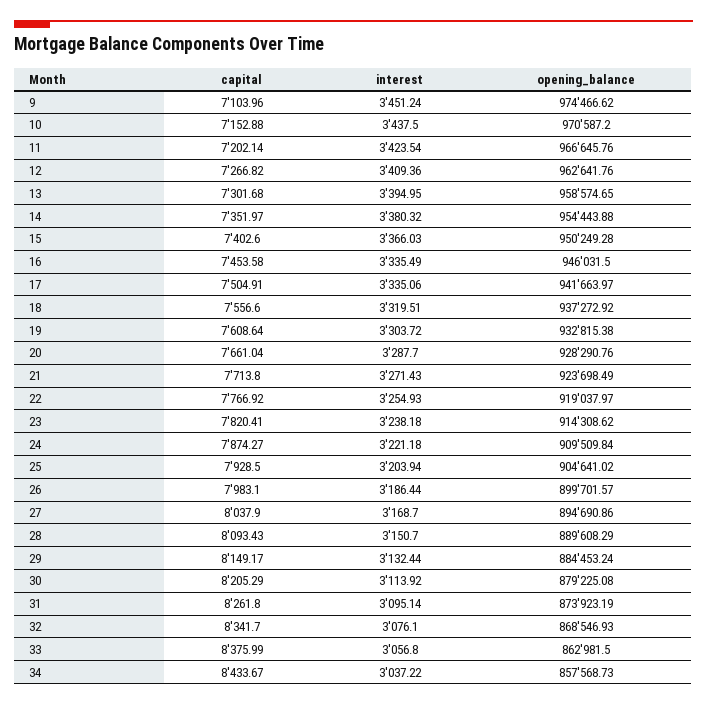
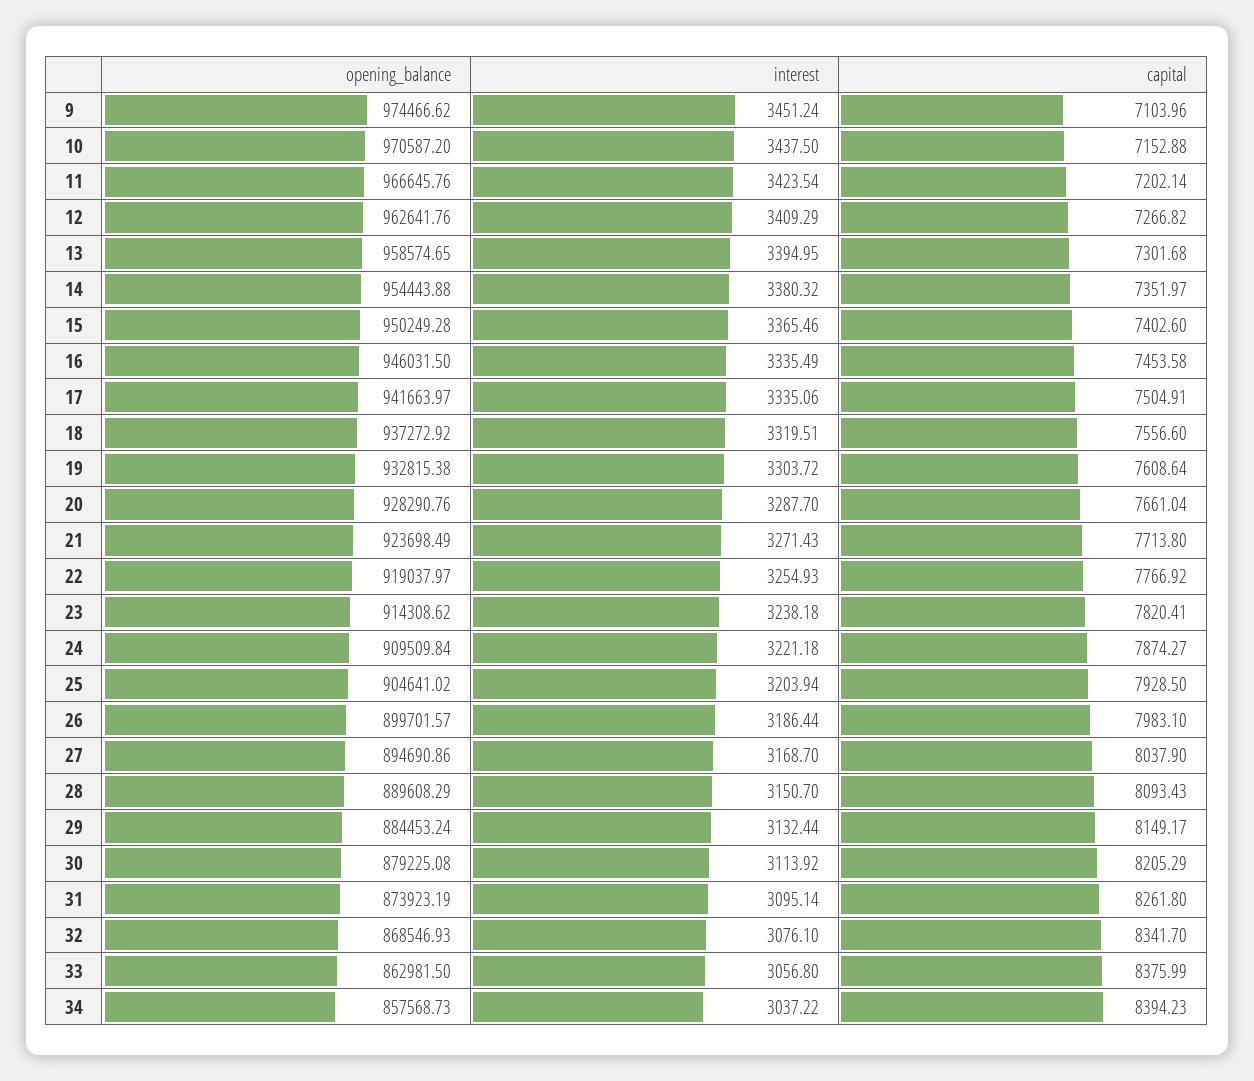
  {
    "capital": {
      "9": 7103.96,
      "10": 7152.88,
      "11": 7202.14,
      "12": 7266.82,
      "13": 7301.68,
      "14": 7351.97,
      "15": 7402.6,
      "16": 7453.58,
      "17": 7504.91,
      "18": 7556.6,
      "19": 7608.64,
      "20": 7661.04,
      "21": 7713.8,
      "22": 7766.92,
      "23": 7820.41,
      "24": 7874.27,
      "25": 7928.5,
      "26": 7983.1,
      "27": 8037.9,
      "28": 8093.43,
      "29": 8149.17,
      "30": 8205.29,
      "31": 8261.8,
      "32": 8341.7,
      "33": 8375.99,
-     "34": 8433.67
+     "34": 8394.23
    },
    "interest": {
      "9": 3451.24,
      "10": 3437.5,
      "11": 3423.54,
-     "12": 3409.36,
+     "12": 3409.29,
      "13": 3394.95,
      "14": 3380.32,
-     "15": 3366.03,
+     "15": 3365.46,
      "16": 3335.49,
      "17": 3335.06,
      "18": 3319.51,
      "19": 3303.72,
      "20": 3287.7,
      "21": 3271.43,
      "22": 3254.93,
      "23": 3238.18,
      "24": 3221.18,
      "25": 3203.94,
      "26": 3186.44,
      "27": 3168.7,
      "28": 3150.7,
      "29": 3132.44,
      "30": 3113.92,
      "31": 3095.14,
      "32": 3076.1,
      "33": 3056.8,
      "34": 3037.22
    },
    "opening_balance": {
      "9": 974466.62,
      "10": 970587.2,
      "11": 966645.76,
      "12": 962641.76,
      "13": 958574.65,
      "14": 954443.88,
      "15": 950249.28,
      "16": 946031.5,
      "17": 941663.97,
      "18": 937272.92,
      "19": 932815.38,
      "20": 928290.76,
      "21": 923698.49,
      "22": 919037.97,
      "23": 914308.62,
      "24": 909509.84,
      "25": 904641.02,
      "26": 899701.57,
      "27": 894690.86,
      "28": 889608.29,
      "29": 884453.24,
      "30": 879225.08,
      "31": 873923.19,
      "32": 868546.93,
      "33": 862981.5,
      "34": 857568.73
    }
  }

